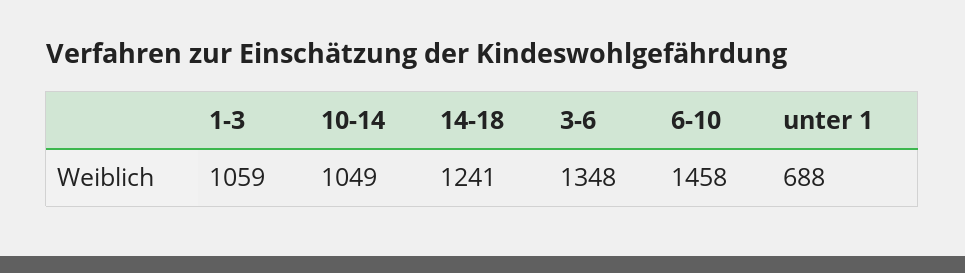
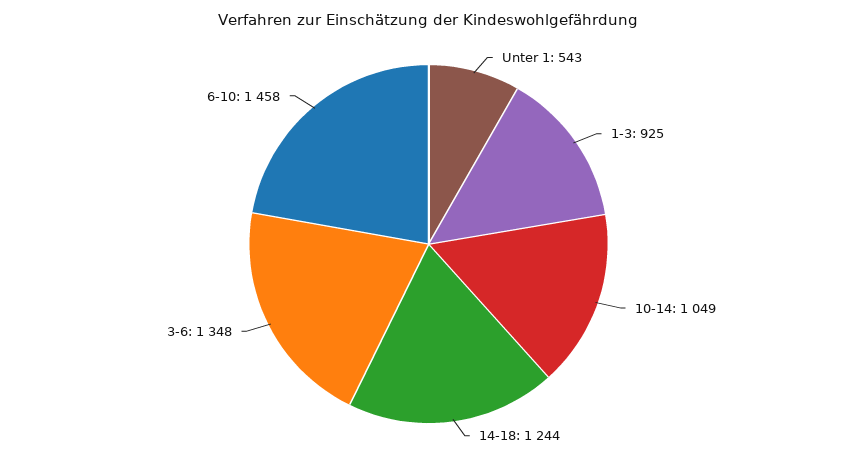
  {
-   "1-3": 1059,
+   "1-3": 925,
    "10-14": 1049,
-   "14-18": 1241,
+   "14-18": 1244,
    "3-6": 1348,
    "6-10": 1458,
-   "unter 1": 688
+   "unter 1": 543
  }

